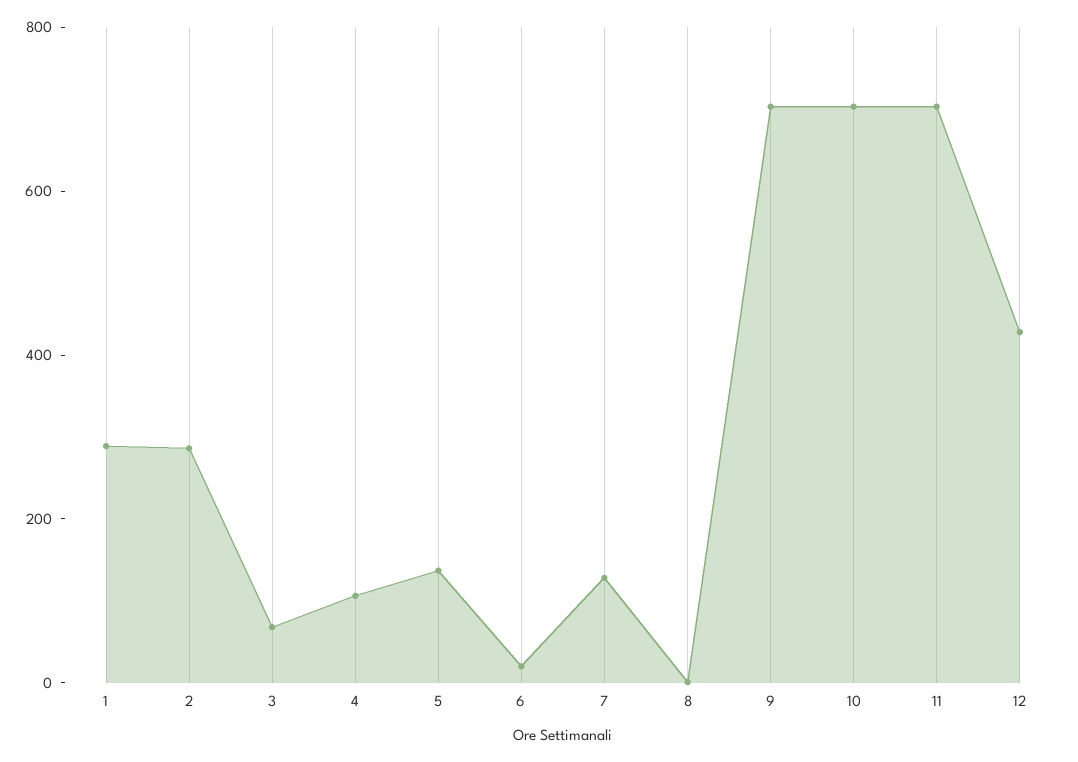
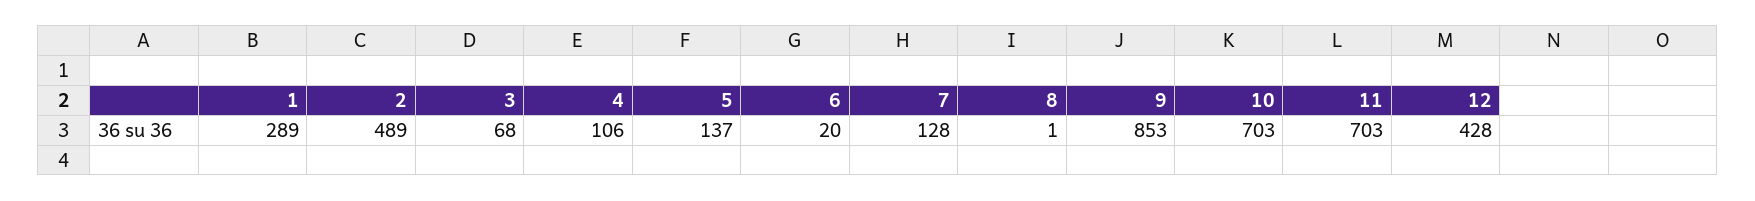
  {
    "1": 289,
-   "2": 300,
+   "2": 489,
    "3": 68,
    "4": 106,
    "5": 137,
    "6": 20,
    "7": 128,
    "8": 1,
-   "9": 700,
+   "9": 853,
    "10": 703,
    "11": 703,
    "12": 428
  }

